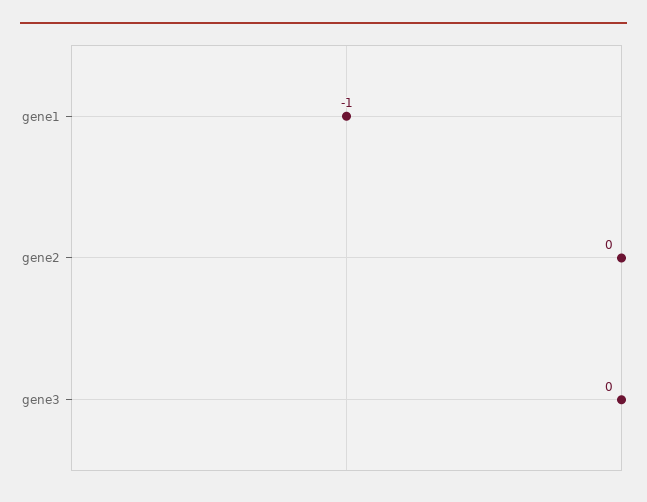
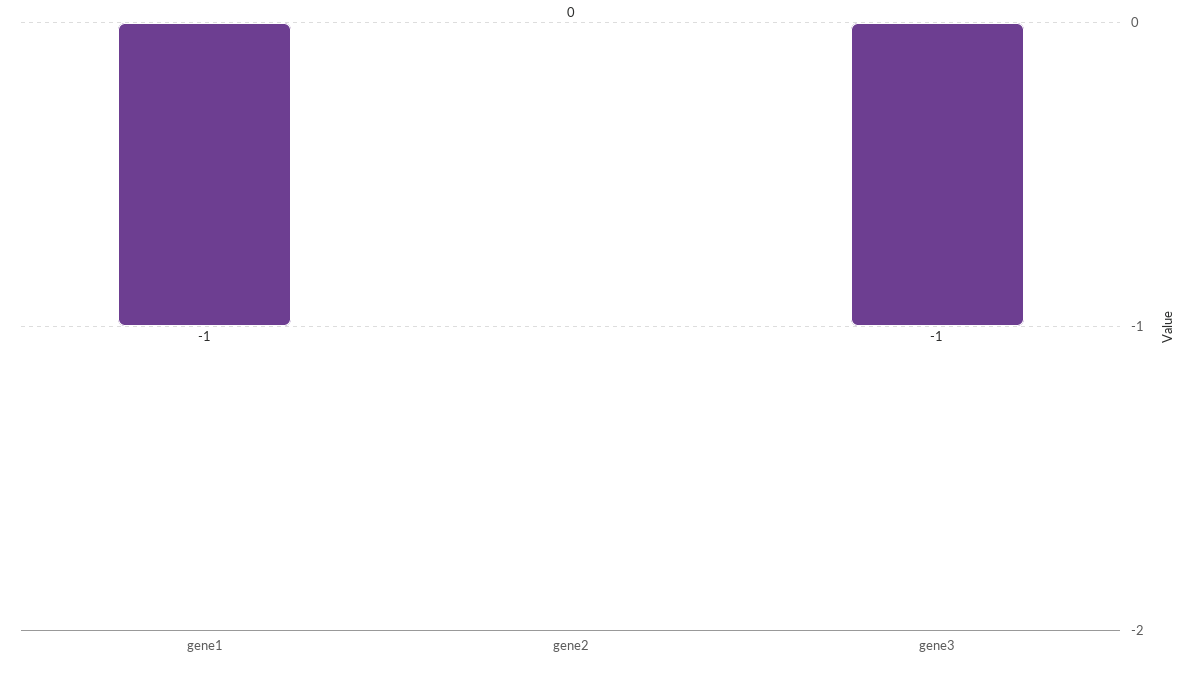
  {
    "gene1": -1,
    "gene2": 0,
-   "gene3": 0
+   "gene3": -1
  }

